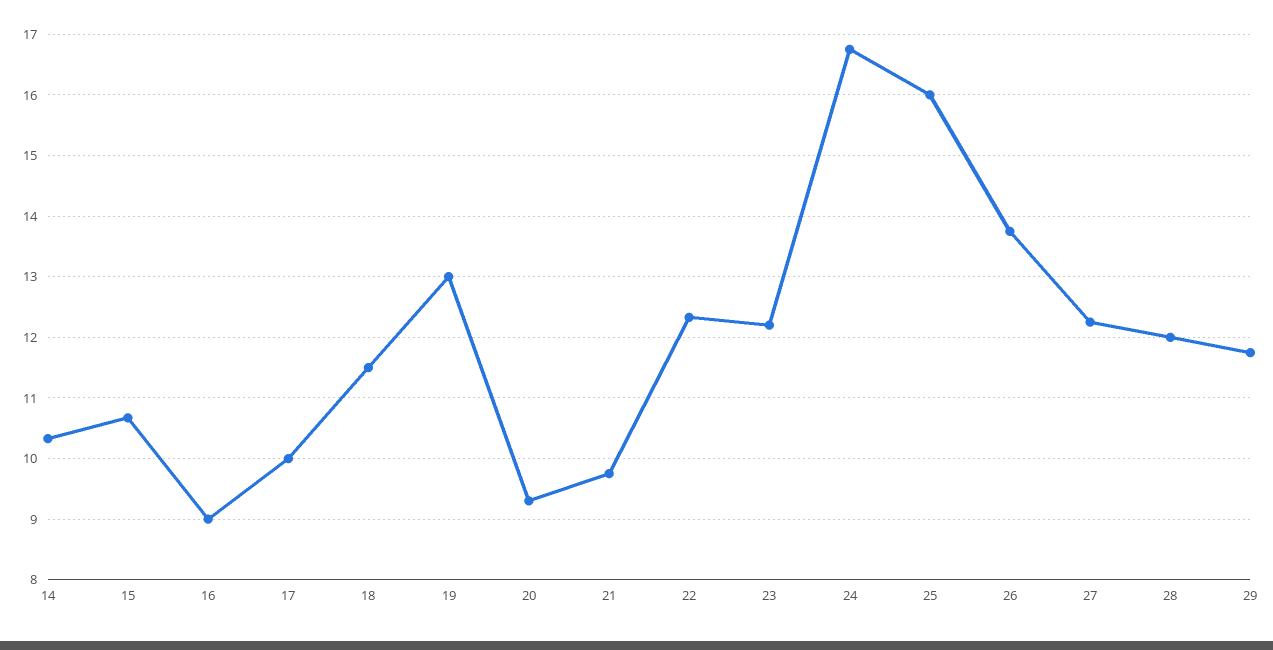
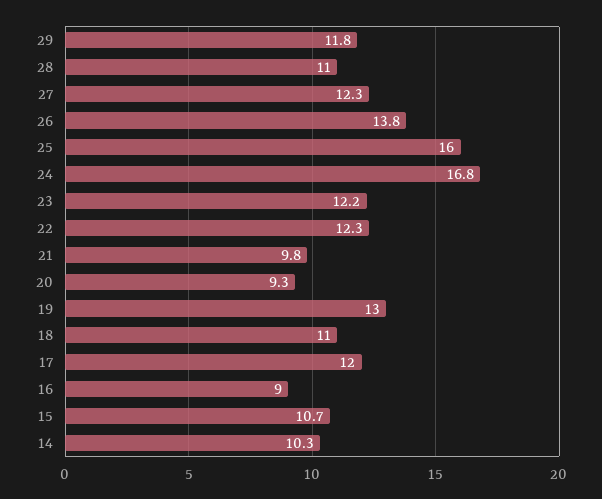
  {
    "14": 10.3,
    "15": 10.7,
    "16": 9,
-   "17": 10,
+   "17": 12,
-   "18": 11.5,
+   "18": 11,
    "19": 13,
    "20": 9.3,
    "21": 9.8,
    "22": 12.3,
    "23": 12.2,
    "24": 16.8,
    "25": 16,
    "26": 13.8,
    "27": 12.3,
-   "28": 12,
+   "28": 11,
    "29": 11.8
  }

